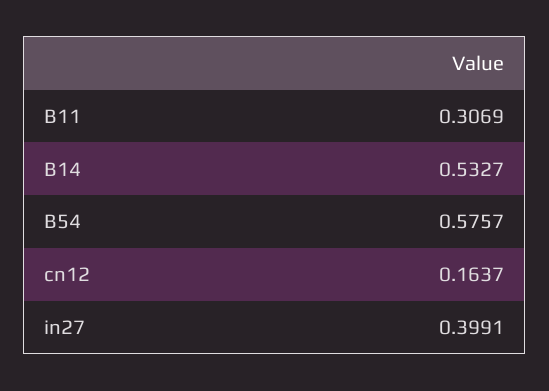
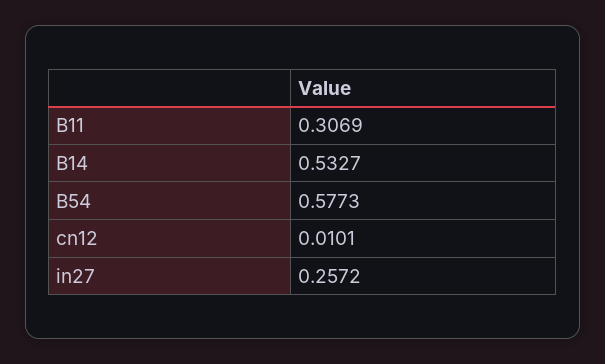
  {
    "B11": 0.3069,
    "B14": 0.5327,
-   "B54": 0.5757,
+   "B54": 0.5773,
-   "cn12": 0.1637,
+   "cn12": 0.0101,
-   "in27": 0.3991
+   "in27": 0.2572
  }

